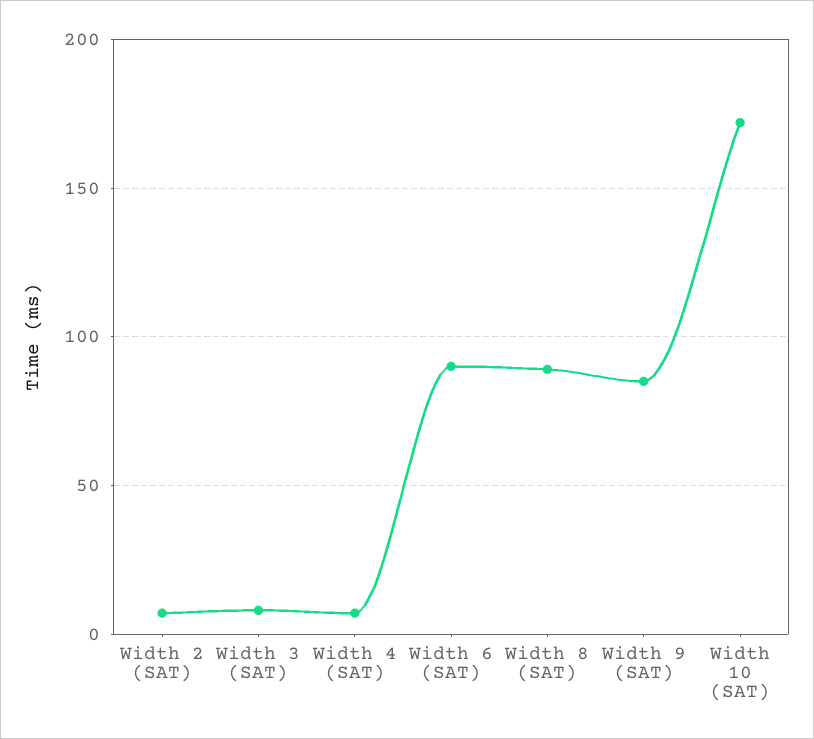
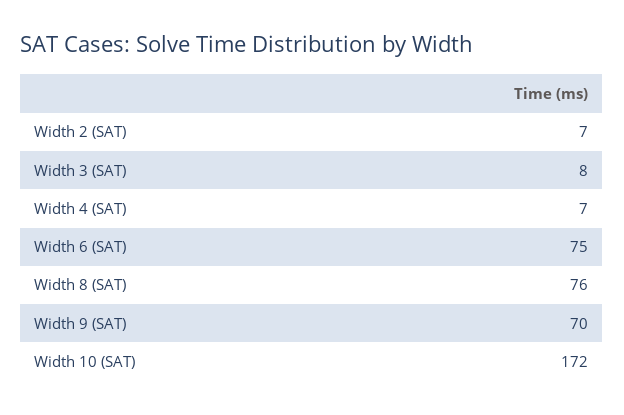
  {
    "Width 2 (SAT)": 7,
    "Width 3 (SAT)": 8,
    "Width 4 (SAT)": 7,
-   "Width 6 (SAT)": 90,
+   "Width 6 (SAT)": 75,
-   "Width 8 (SAT)": 90,
+   "Width 8 (SAT)": 76,
-   "Width 9 (SAT)": 85,
+   "Width 9 (SAT)": 70,
    "Width 10 (SAT)": 172
  }

